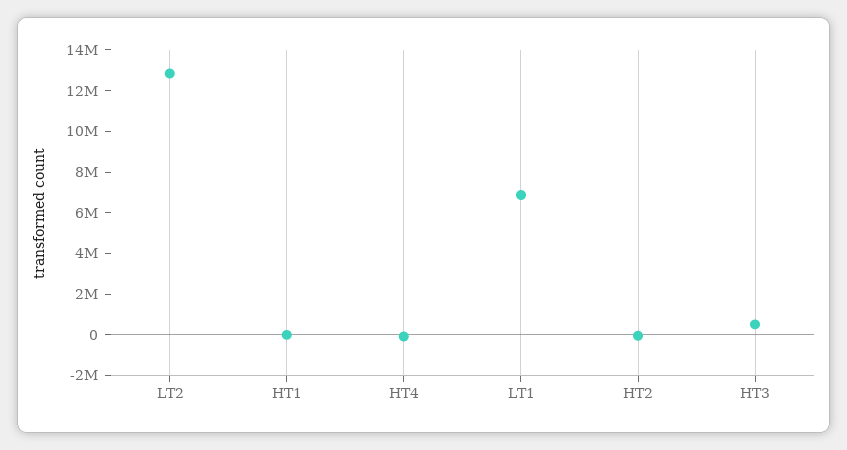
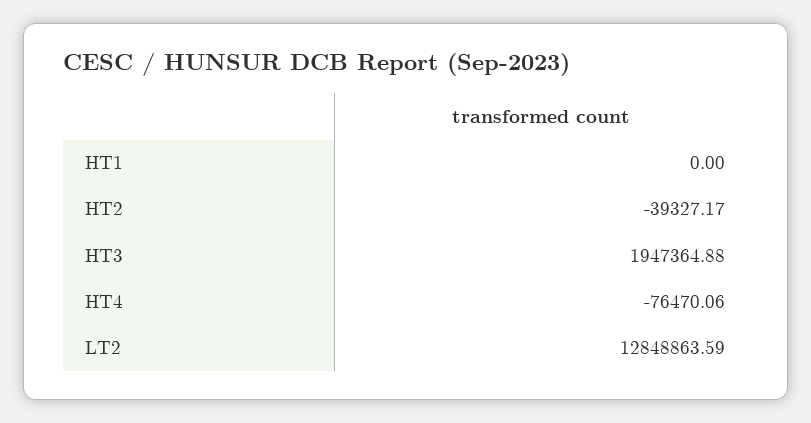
  {
    "LT2": 12848863.59,
    "HT1": 0,
    "HT4": -76470.06,
-   "LT1": 7000000,
    "HT2": -39327.17,
-   "HT3": 500000
+   "HT3": 1947364.88
  }

